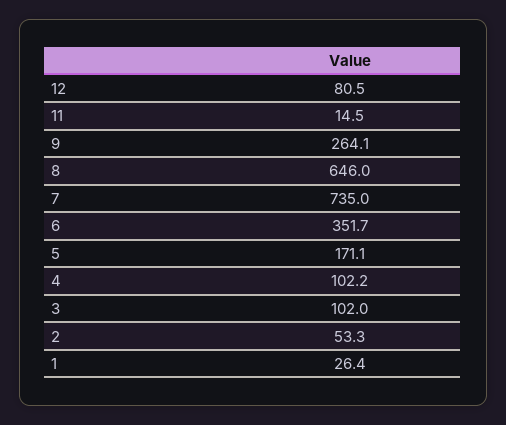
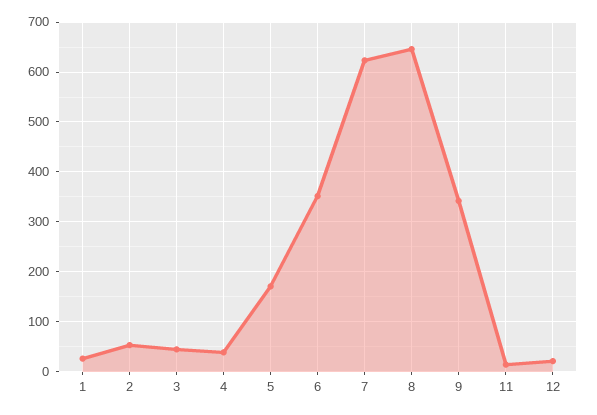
  {
-   "12": 80.5,
+   "12": 20,
    "11": 14.5,
-   "9": 264.1,
+   "9": 340,
    "8": 646,
-   "7": 735,
+   "7": 620,
    "6": 351.7,
    "5": 171.1,
-   "4": 102.2,
+   "4": 40,
-   "3": 102,
+   "3": 40,
    "2": 53.3,
    "1": 26.4
  }

